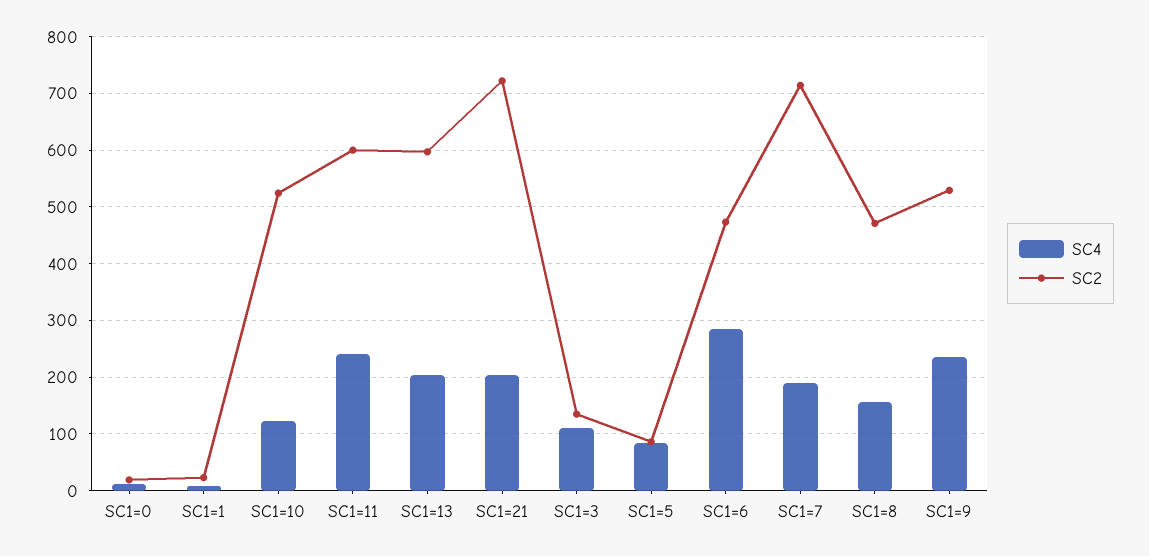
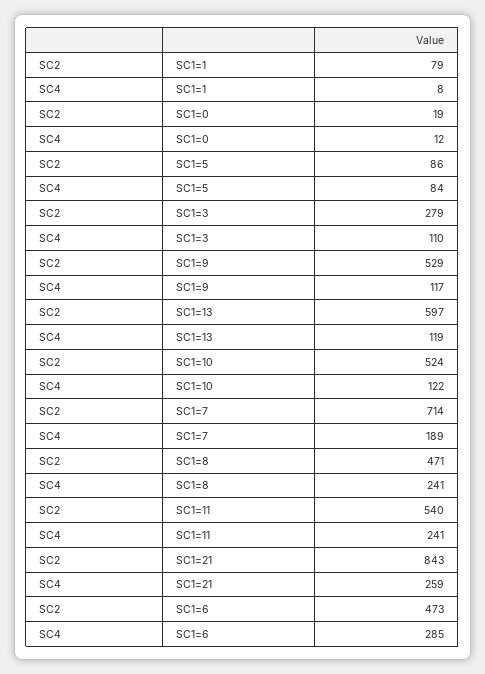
  {
    "SC4": {
      "SC1=0": 12,
      "SC1=1": 8,
      "SC1=10": 122,
      "SC1=11": 241,
-     "SC1=13": 200,
+     "SC1=13": 119,
-     "SC1=21": 200,
+     "SC1=21": 259,
      "SC1=3": 110,
      "SC1=5": 84,
      "SC1=6": 285,
      "SC1=7": 189,
-     "SC1=8": 160,
+     "SC1=8": 241,
-     "SC1=9": 240
+     "SC1=9": 117
    },
    "SC2": {
      "SC1=0": 19,
-     "SC1=1": 20,
+     "SC1=1": 79,
      "SC1=10": 524,
-     "SC1=11": 600,
+     "SC1=11": 540,
      "SC1=13": 597,
-     "SC1=21": 720,
+     "SC1=21": 843,
-     "SC1=3": 140,
+     "SC1=3": 279,
      "SC1=5": 86,
      "SC1=6": 473,
      "SC1=7": 714,
      "SC1=8": 471,
      "SC1=9": 529
    }
  }

